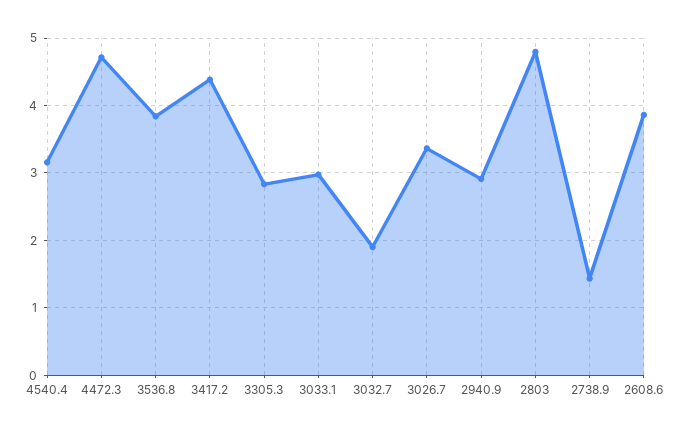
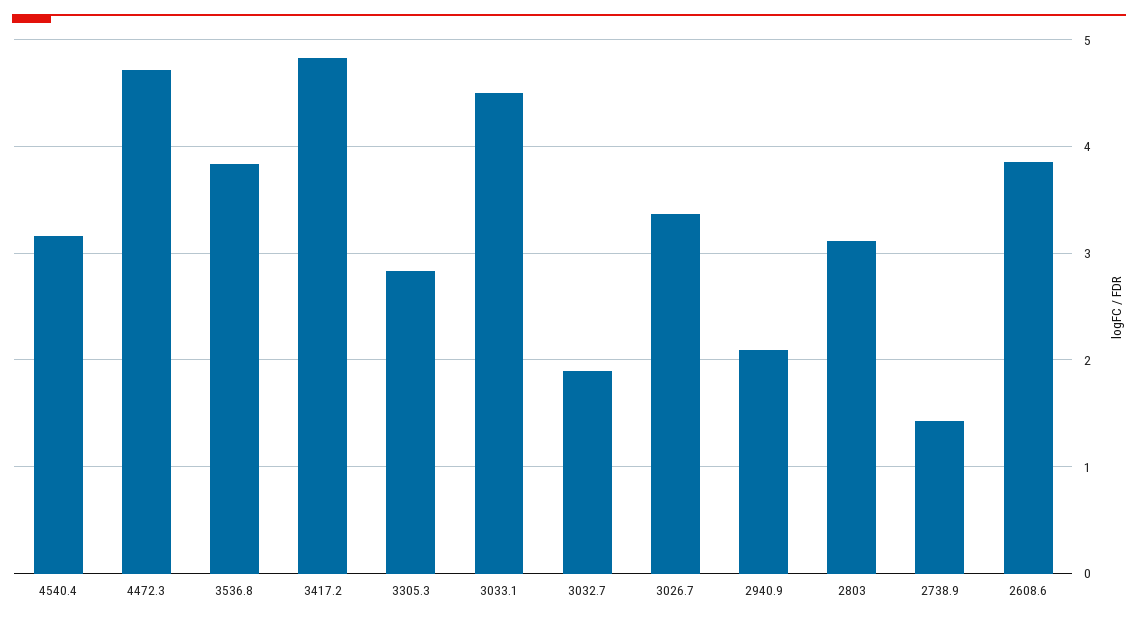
  {
    "4540.4": 3.2,
    "4472.3": 4.7,
    "3536.8": 3.8,
-   "3417.2": 4.4,
+   "3417.2": 4.8,
    "3305.3": 2.8,
-   "3033.1": 3,
+   "3033.1": 4.5,
    "3032.7": 1.9,
    "3026.7": 3.4,
-   "2940.9": 2.9,
+   "2940.9": 2.1,
-   "2803": 4.8,
+   "2803": 3.1,
    "2738.9": 1.4,
    "2608.6": 3.9
  }

